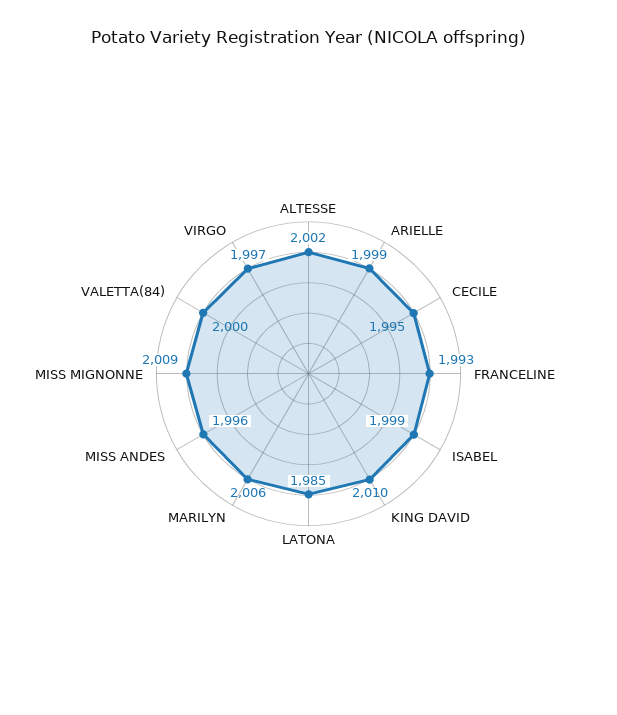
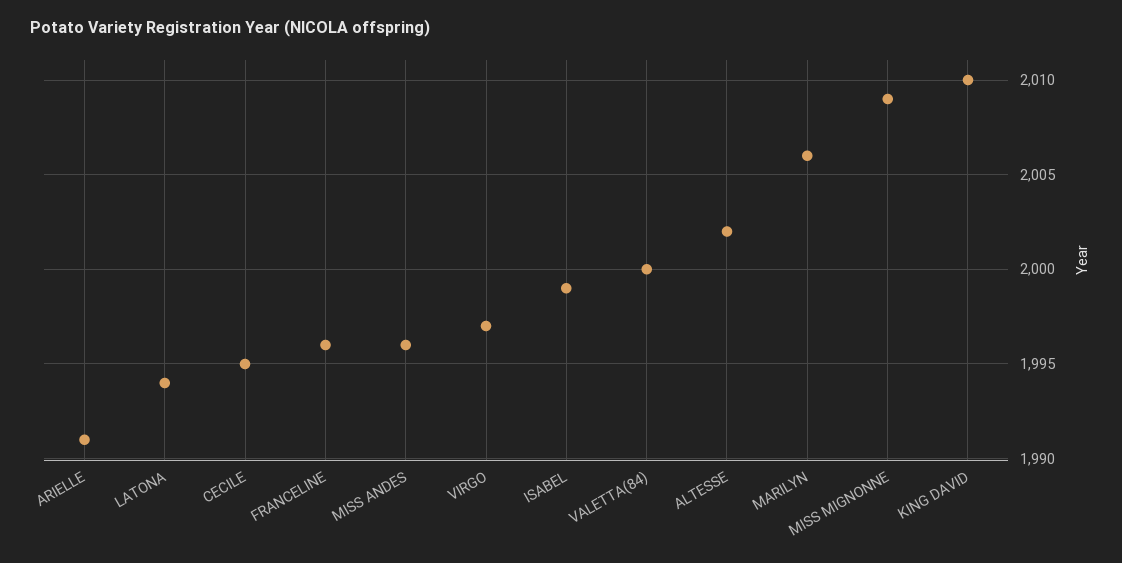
  {
    "ALTESSE": 2002,
-   "ARIELLE": 1999,
+   "ARIELLE": 1991,
    "CECILE": 1995,
-   "FRANCELINE": 1993,
+   "FRANCELINE": 1996,
    "ISABEL": 1999,
    "KING DAVID": 2010,
-   "LATONA": 1985,
+   "LATONA": 1994,
    "MARILYN": 2006,
    "MISS ANDES": 1996,
    "MISS MIGNONNE": 2009,
    "VALETTA(84)": 2000,
    "VIRGO": 1997
  }

